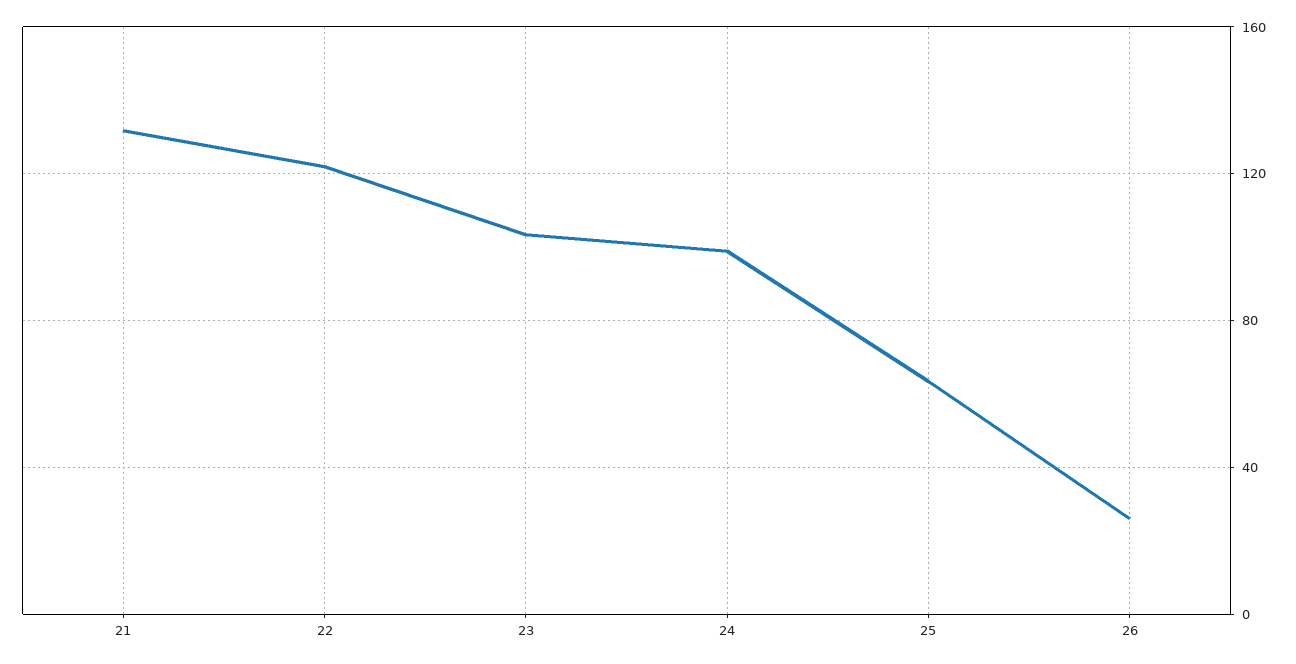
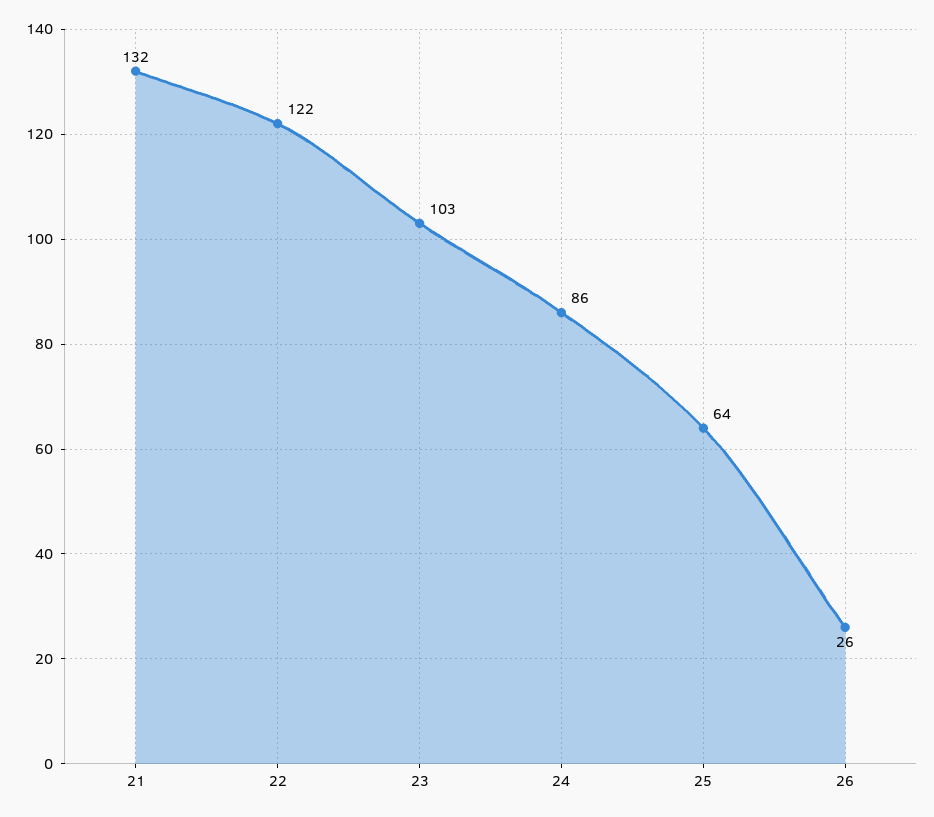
  {
    "21": 132,
    "22": 122,
    "23": 103,
-   "24": 100,
+   "24": 86,
    "25": 64,
    "26": 26
  }

